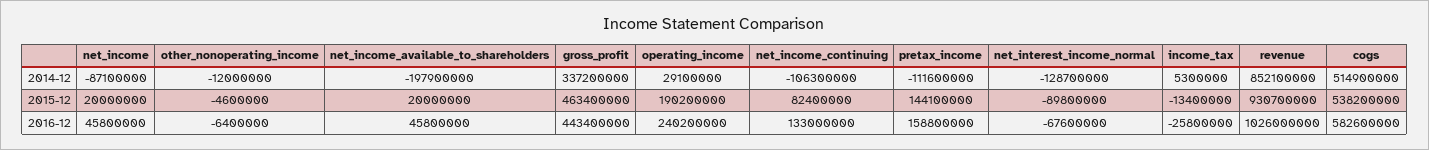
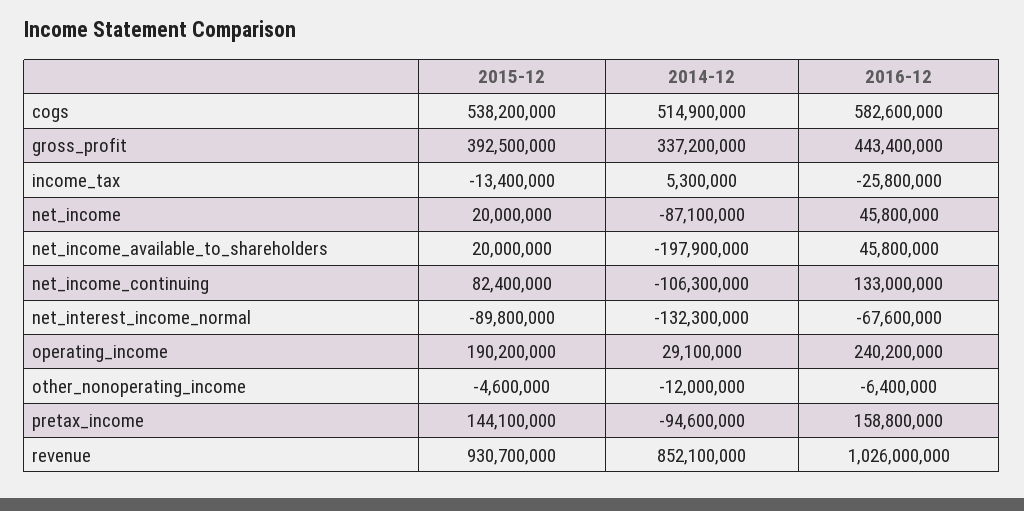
  {
    "net_income": {
      "2014-12": -87100000,
      "2015-12": 20000000,
      "2016-12": 45800000
    },
    "other_nonoperating_income": {
      "2014-12": -12000000,
      "2015-12": -4600000,
      "2016-12": -6400000
    },
    "net_income_available_to_shareholders": {
      "2014-12": -197900000,
      "2015-12": 20000000,
      "2016-12": 45800000
    },
    "gross_profit": {
      "2014-12": 337200000,
-     "2015-12": 463400000,
+     "2015-12": 392500000,
      "2016-12": 443400000
    },
    "operating_income": {
      "2014-12": 29100000,
      "2015-12": 190200000,
      "2016-12": 240200000
    },
    "net_income_continuing": {
      "2014-12": -106300000,
      "2015-12": 82400000,
      "2016-12": 133000000
    },
    "pretax_income": {
-     "2014-12": -111600000,
+     "2014-12": -94600000,
      "2015-12": 144100000,
      "2016-12": 158800000
    },
    "net_interest_income_normal": {
-     "2014-12": -128700000,
+     "2014-12": -132300000,
      "2015-12": -89800000,
      "2016-12": -67600000
    },
    "income_tax": {
      "2014-12": 5300000,
      "2015-12": -13400000,
      "2016-12": -25800000
    },
    "revenue": {
      "2014-12": 852100000,
      "2015-12": 930700000,
      "2016-12": 1026000000
    },
    "cogs": {
      "2014-12": 514900000,
      "2015-12": 538200000,
      "2016-12": 582600000
    }
  }

